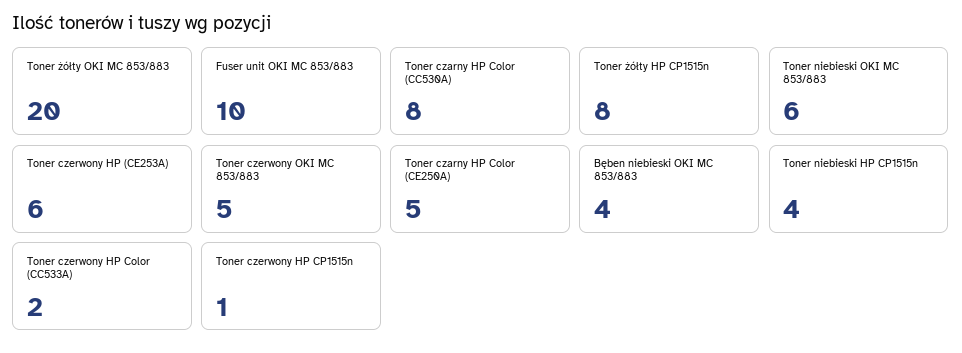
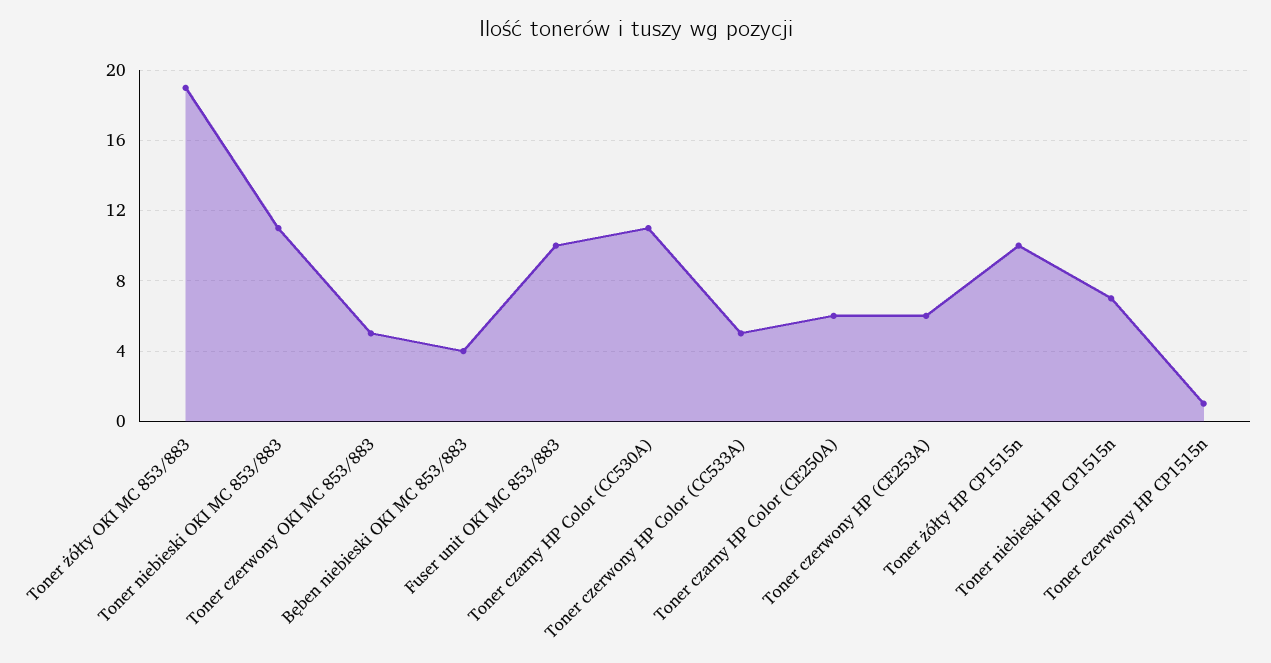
  {
-   "Toner żółty OKI MC 853/883": 20,
+   "Toner żółty OKI MC 853/883": 19,
    "Fuser unit OKI MC 853/883": 10,
-   "Toner czarny HP Color (CC530A)": 8,
+   "Toner czarny HP Color (CC530A)": 11,
-   "Toner żółty HP CP1515n": 8,
+   "Toner żółty HP CP1515n": 10,
-   "Toner niebieski OKI MC 853/883": 6,
+   "Toner niebieski OKI MC 853/883": 11,
    "Toner czerwony HP (CE253A)": 6,
    "Toner czerwony OKI MC 853/883": 5,
-   "Toner czarny HP Color (CE250A)": 5,
+   "Toner czarny HP Color (CE250A)": 6,
    "Bęben niebieski OKI MC 853/883": 4,
-   "Toner niebieski HP CP1515n": 4,
+   "Toner niebieski HP CP1515n": 7,
-   "Toner czerwony HP Color (CC533A)": 2,
+   "Toner czerwony HP Color (CC533A)": 5,
    "Toner czerwony HP CP1515n": 1
  }

